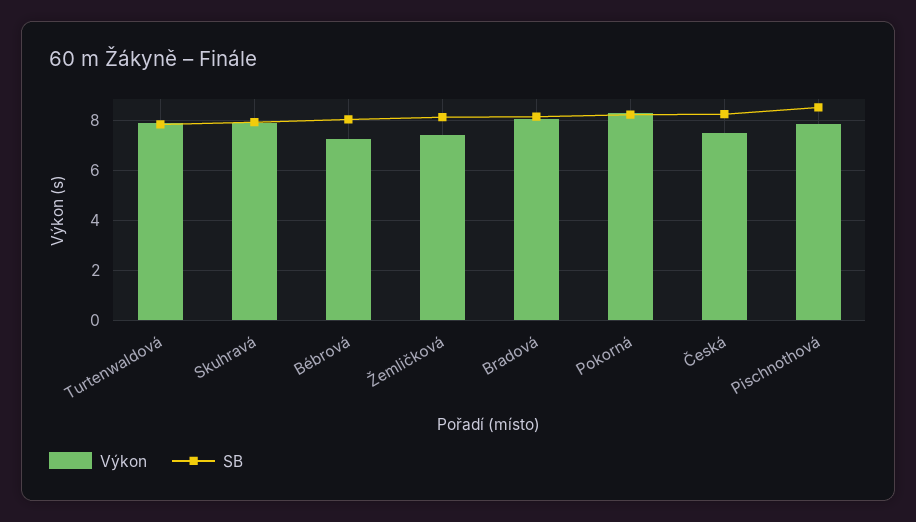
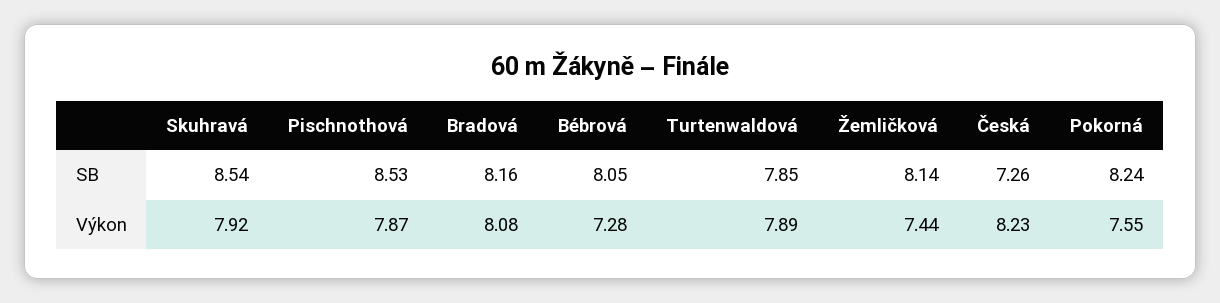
  {
    "Výkon": {
      "Turtenwaldová": 7.89,
      "Skuhravá": 7.92,
      "Bébrová": 7.28,
      "Žemličková": 7.44,
      "Bradová": 8.08,
-     "Pokorná": 8.25,
+     "Pokorná": 7.55,
-     "Česká": 7.5,
+     "Česká": 8.23,
      "Pischnothová": 7.87
    },
    "SB": {
      "Turtenwaldová": 7.85,
-     "Skuhravá": 8,
+     "Skuhravá": 8.54,
      "Bébrová": 8.05,
      "Žemličková": 8.14,
      "Bradová": 8.16,
      "Pokorná": 8.24,
-     "Česká": 8.25,
+     "Česká": 7.26,
      "Pischnothová": 8.53
    }
  }

